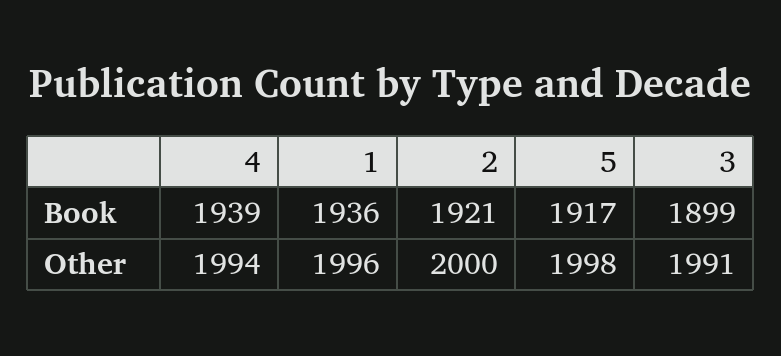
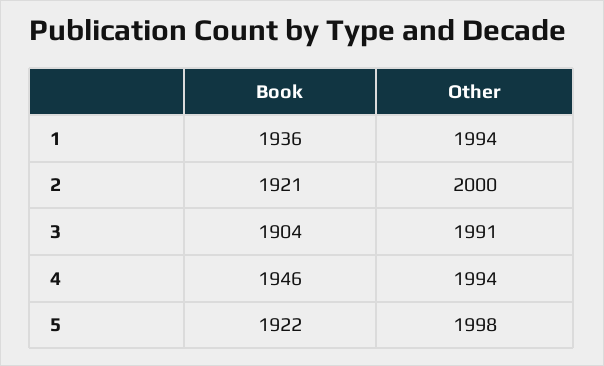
  {
    "4": {
-     "Book": 1939,
+     "Book": 1946,
      "Other": 1994
    },
    "1": {
      "Book": 1936,
-     "Other": 1996
+     "Other": 1994
    },
    "2": {
      "Book": 1921,
      "Other": 2000
    },
    "5": {
-     "Book": 1917,
+     "Book": 1922,
      "Other": 1998
    },
    "3": {
-     "Book": 1899,
+     "Book": 1904,
      "Other": 1991
    }
  }

